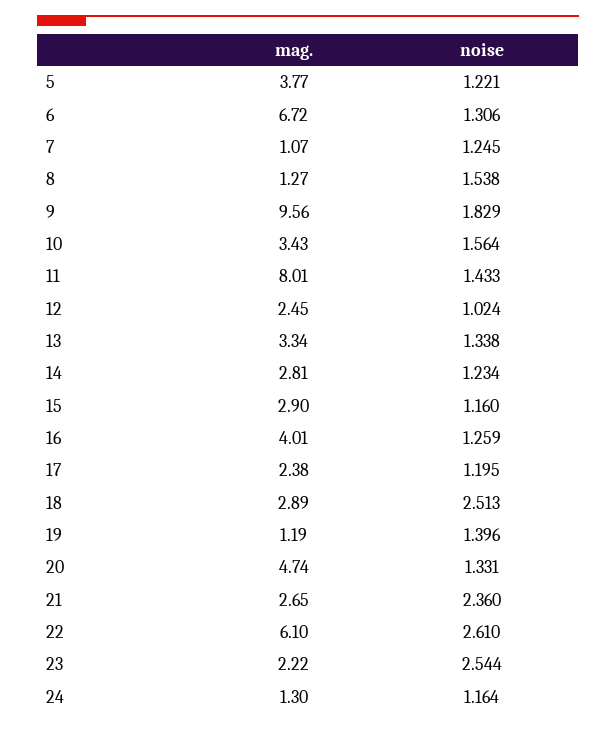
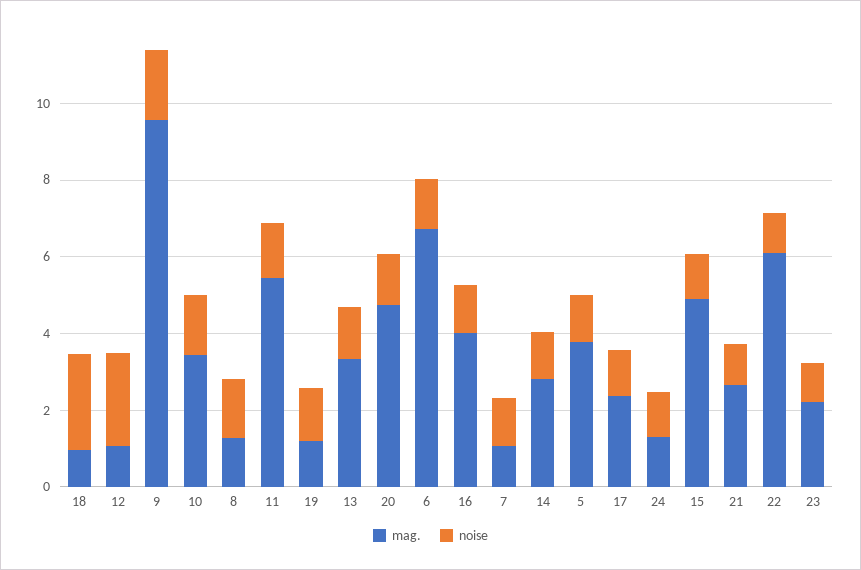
  {
    "mag.": {
      "5": 3.77,
      "6": 6.72,
      "7": 1.07,
      "8": 1.27,
      "9": 9.56,
      "10": 3.43,
-     "11": 8.01,
+     "11": 5.5,
-     "12": 2.45,
+     "12": 1,
      "13": 3.34,
      "14": 2.81,
-     "15": 2.9,
+     "15": 5,
      "16": 4.01,
      "17": 2.38,
-     "18": 2.89,
+     "18": 1,
      "19": 1.19,
      "20": 4.74,
      "21": 2.65,
      "22": 6.1,
      "23": 2.22,
      "24": 1.3
    },
    "noise": {
      "5": 1.221,
      "6": 1.306,
      "7": 1.245,
      "8": 1.538,
      "9": 1.829,
      "10": 1.564,
      "11": 1.433,
-     "12": 1.024,
+     "12": 2.5,
      "13": 1.338,
      "14": 1.234,
      "15": 1.16,
      "16": 1.259,
      "17": 1.195,
      "18": 2.513,
      "19": 1.396,
      "20": 1.331,
-     "21": 2.36,
+     "21": 1,
-     "22": 2.61,
+     "22": 1,
-     "23": 2.544,
+     "23": 1,
      "24": 1.164
    }
  }

